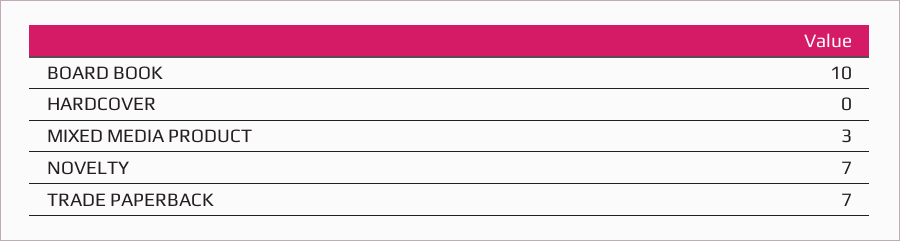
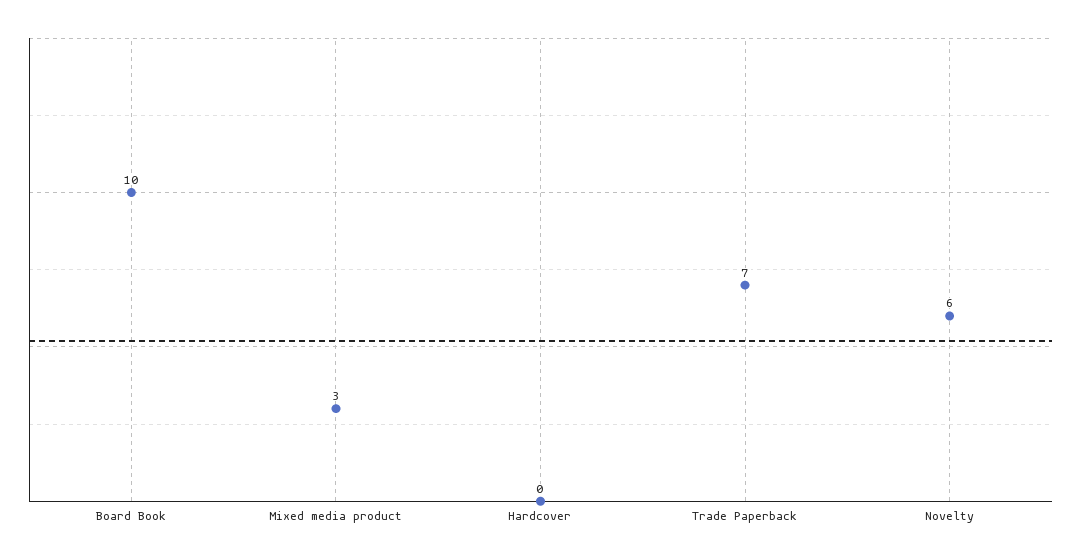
  {
    "BOARD BOOK": 10,
    "HARDCOVER": 0,
    "MIXED MEDIA PRODUCT": 3,
-   "NOVELTY": 7,
+   "NOVELTY": 6,
    "TRADE PAPERBACK": 7
  }

